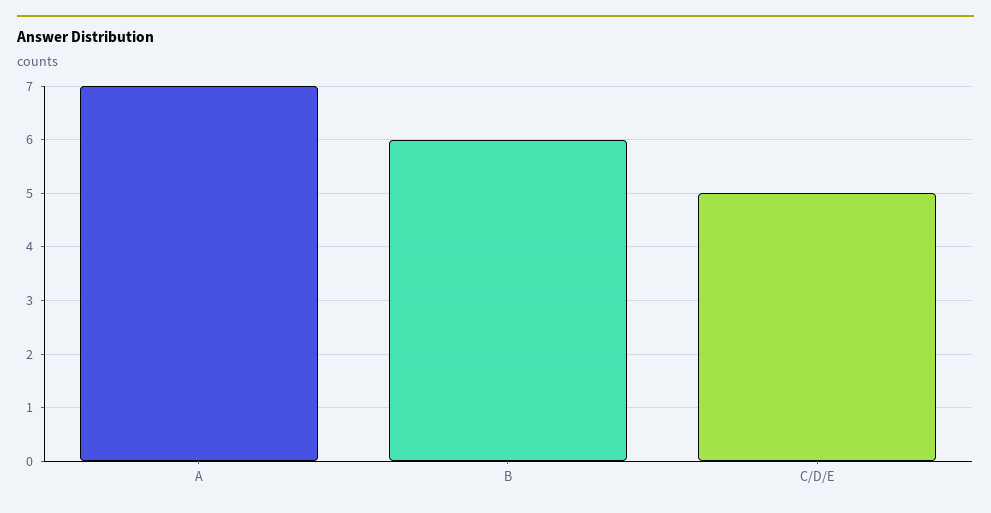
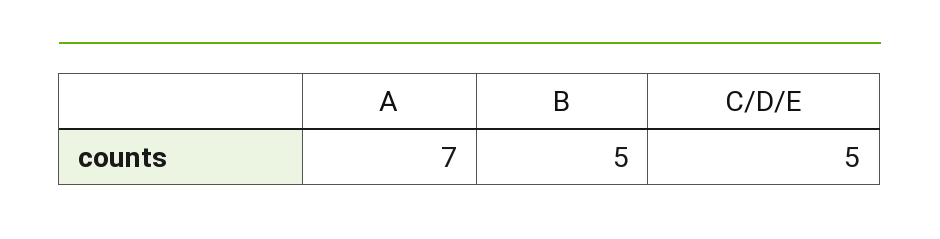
  {
    "A": 7,
-   "B": 6,
+   "B": 5,
    "C/D/E": 5
  }

